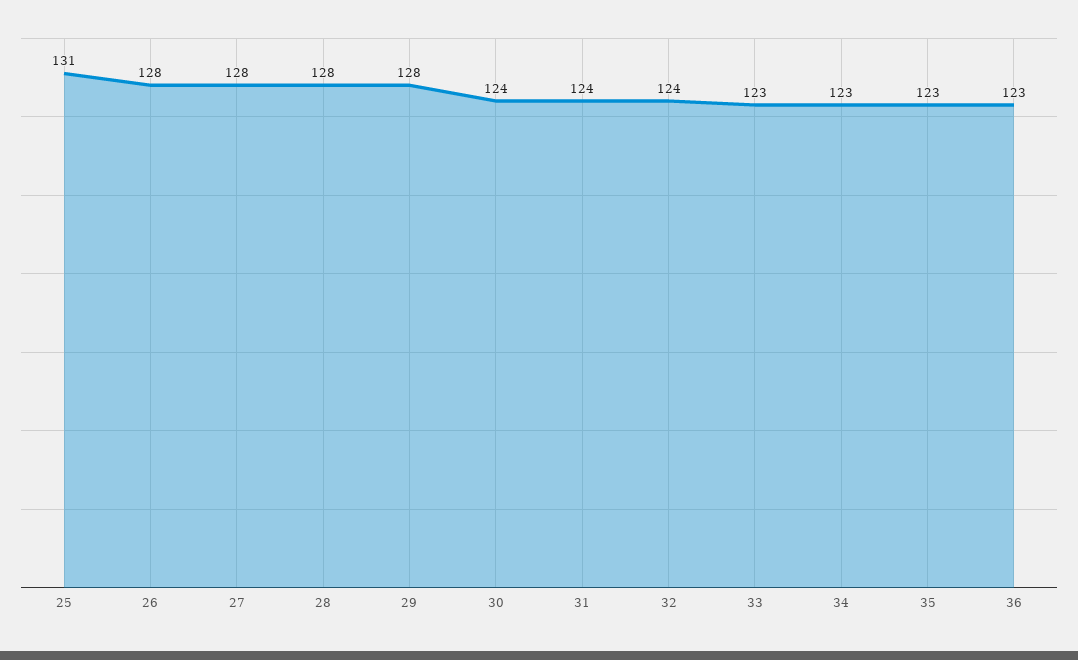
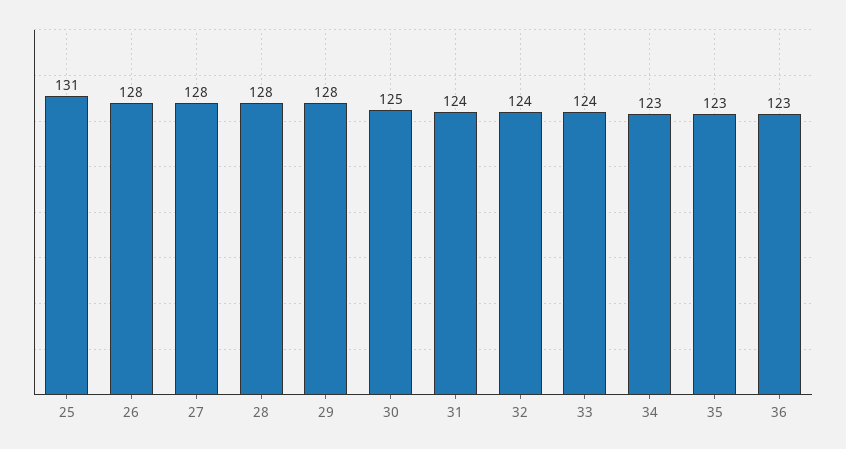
  {
    "25": 131,
    "26": 128,
    "27": 128,
    "28": 128,
    "29": 128,
-   "30": 124,
+   "30": 125,
    "31": 124,
    "32": 124,
-   "33": 123,
+   "33": 124,
    "34": 123,
    "35": 123,
    "36": 123
  }

